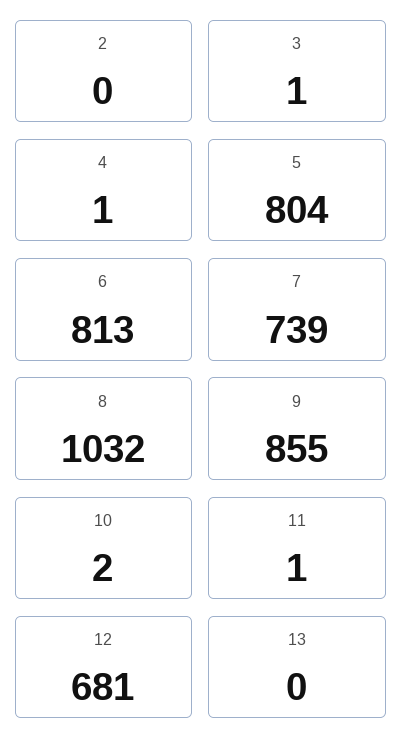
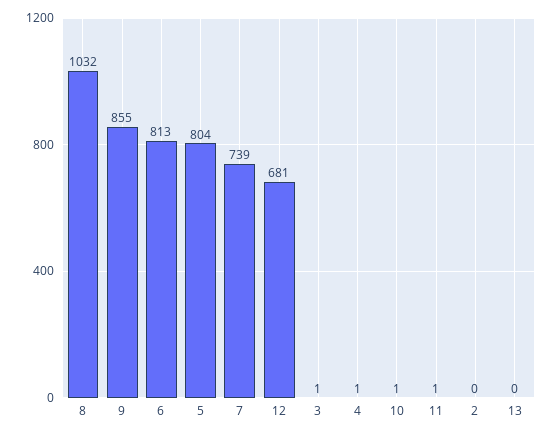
  {
    "2": 0,
    "3": 1,
    "4": 1,
    "5": 804,
    "6": 813,
    "7": 739,
    "8": 1032,
    "9": 855,
-   "10": 2,
+   "10": 1,
    "11": 1,
    "12": 681,
    "13": 0
  }

